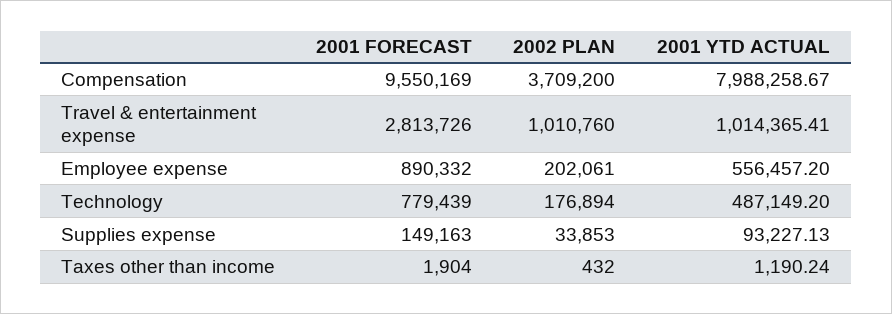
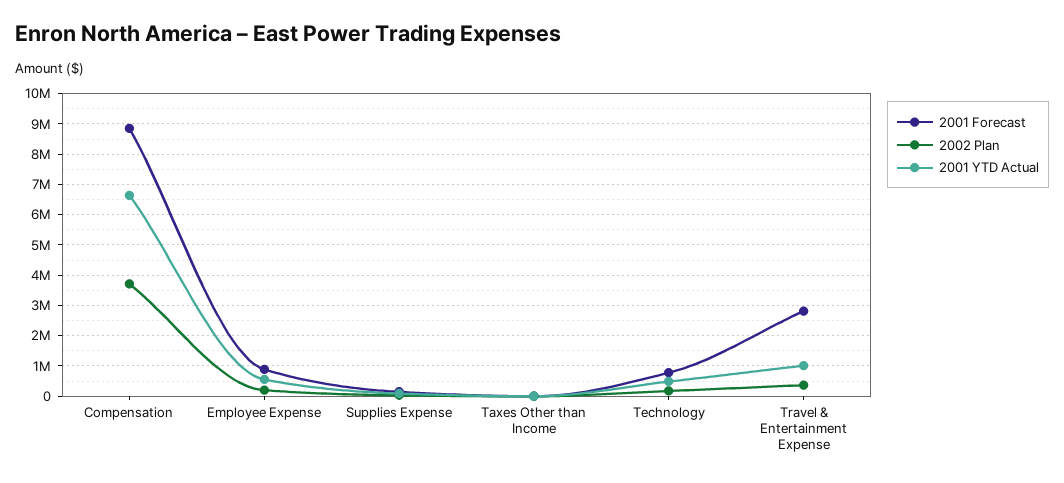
  {
    "2001 FORECAST": {
-     "Compensation": 9550169,
+     "Compensation": 8800000,
      "Travel & entertainment expense": 2813726,
      "Employee expense": 890332,
      "Technology": 779439,
      "Supplies expense": 149163,
      "Taxes other than income": 1904
    },
    "2002 PLAN": {
      "Compensation": 3709200,
-     "Travel & entertainment expense": 1010760,
+     "Travel & entertainment expense": 400000,
      "Employee expense": 202061,
      "Technology": 176894,
      "Supplies expense": 33853,
      "Taxes other than income": 432
    },
    "2001 YTD ACTUAL": {
-     "Compensation": 7988258.67,
+     "Compensation": 6600000,
      "Travel & entertainment expense": 1014365.41,
      "Employee expense": 556457.2,
      "Technology": 487149.2,
      "Supplies expense": 93227.13,
      "Taxes other than income": 1190.24
    }
  }

